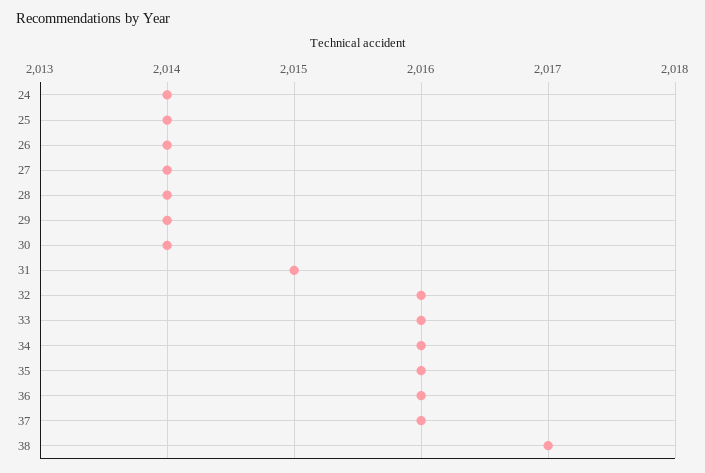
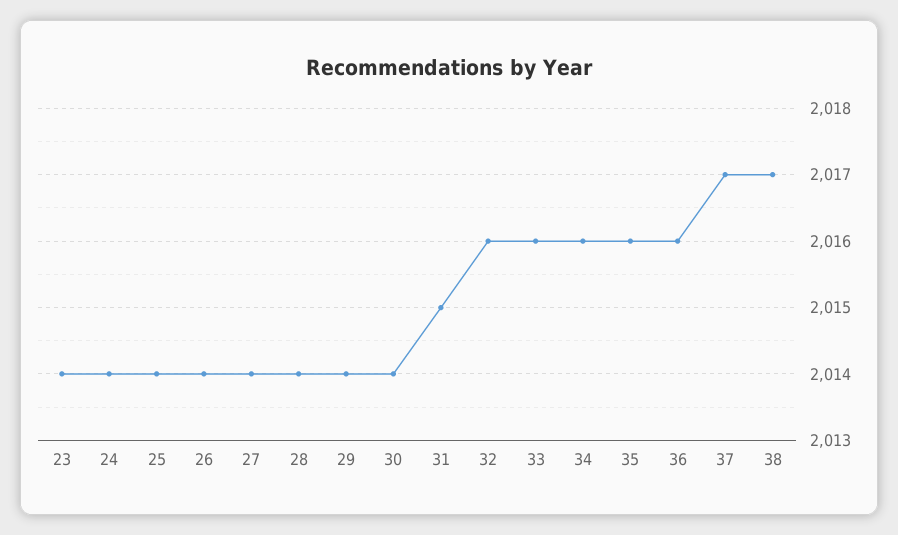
  {
    "24": 2014,
    "25": 2014,
    "26": 2014,
    "27": 2014,
    "28": 2014,
    "29": 2014,
    "30": 2014,
    "31": 2015,
    "32": 2016,
    "33": 2016,
    "34": 2016,
    "35": 2016,
    "36": 2016,
-   "37": 2016,
+   "37": 2017,
-   "38": 2017
+   "38": 2017,
+   "23": 2014
  }

